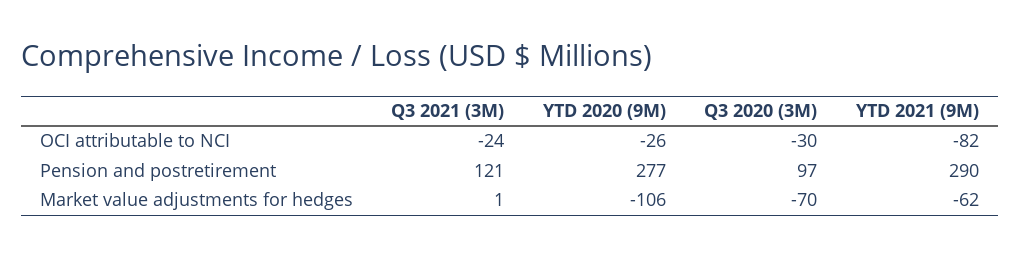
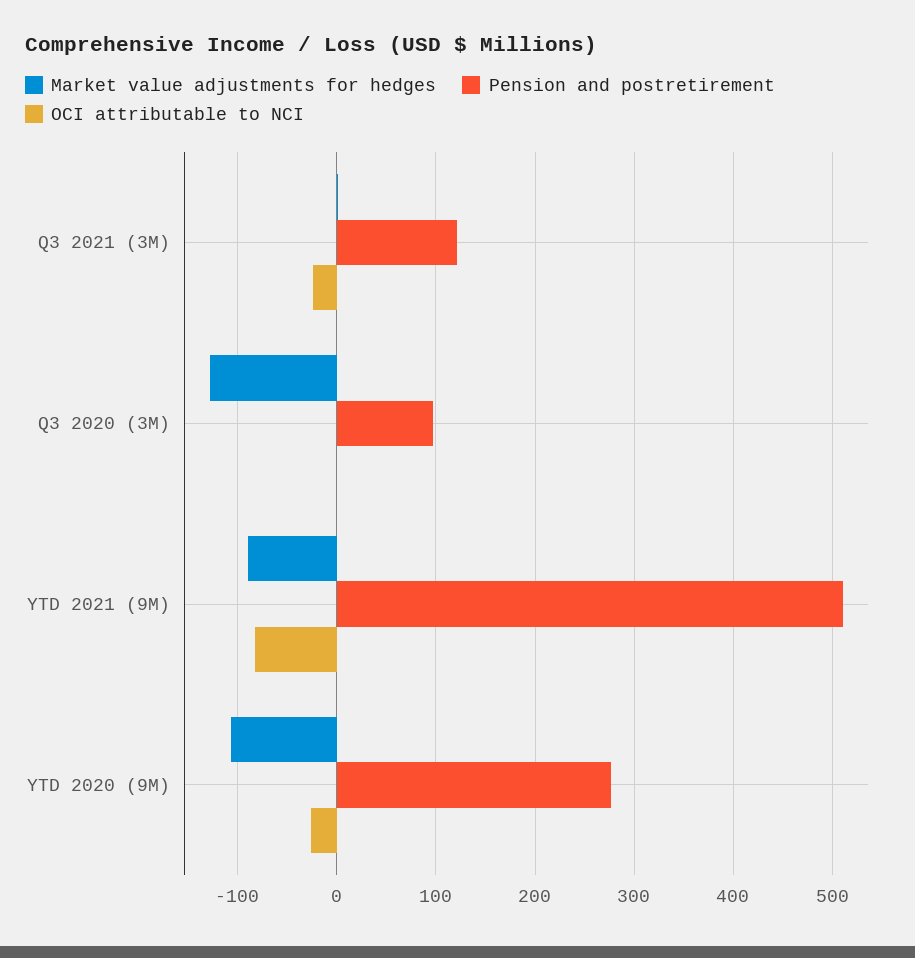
  {
    "OCI attributable to NCI": {
      "Q3 2021 (3M)": -24,
      "YTD 2020 (9M)": -26,
-     "Q3 2020 (3M)": -30,
+     "Q3 2020 (3M)": 0,
      "YTD 2021 (9M)": -82
    },
    "Pension and postretirement": {
      "Q3 2021 (3M)": 121,
      "YTD 2020 (9M)": 277,
      "Q3 2020 (3M)": 97,
-     "YTD 2021 (9M)": 290
+     "YTD 2021 (9M)": 510
    },
    "Market value adjustments for hedges": {
      "Q3 2021 (3M)": 1,
      "YTD 2020 (9M)": -106,
-     "Q3 2020 (3M)": -70,
+     "Q3 2020 (3M)": -130,
-     "YTD 2021 (9M)": -62
+     "YTD 2021 (9M)": -90
    }
  }

